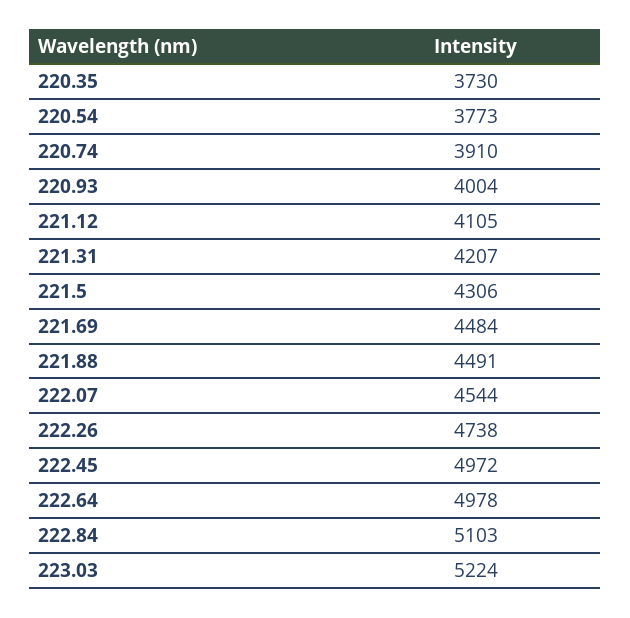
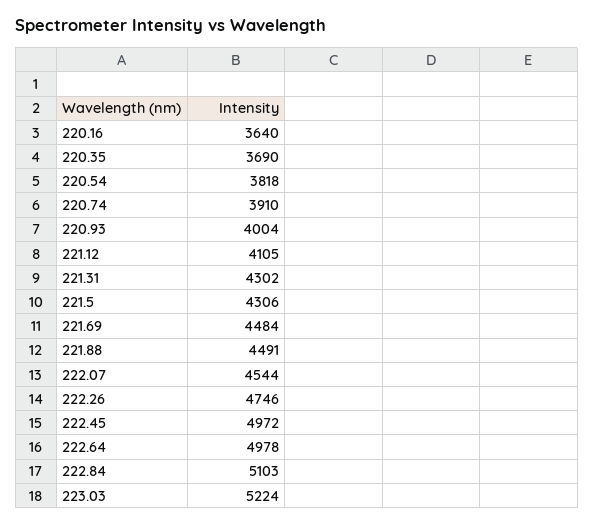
  {
-   "220.35": 3730,
+   "220.35": 3690,
-   "220.54": 3773,
+   "220.54": 3818,
    "220.74": 3910,
    "220.93": 4004,
    "221.12": 4105,
-   "221.31": 4207,
+   "221.31": 4302,
    "221.5": 4306,
    "221.69": 4484,
    "221.88": 4491,
    "222.07": 4544,
-   "222.26": 4738,
+   "222.26": 4746,
    "222.45": 4972,
    "222.64": 4978,
    "222.84": 5103,
-   "223.03": 5224
+   "223.03": 5224,
+   "220.16": 3640
  }

